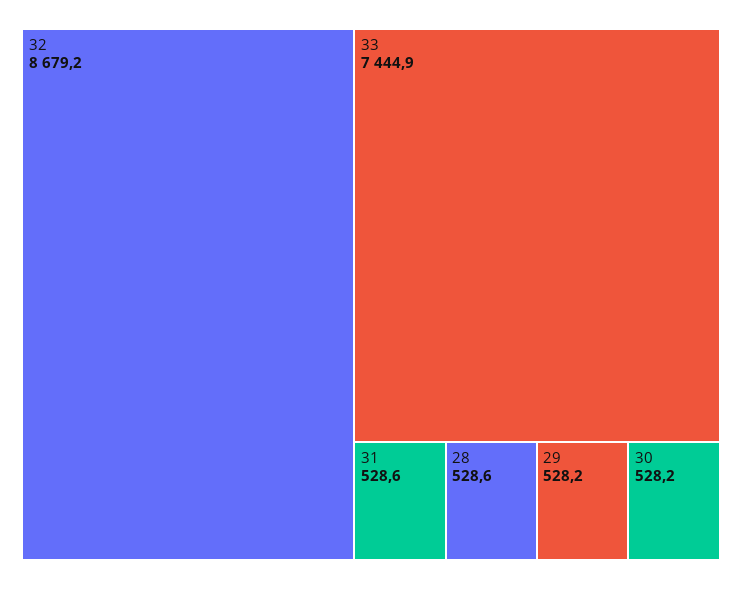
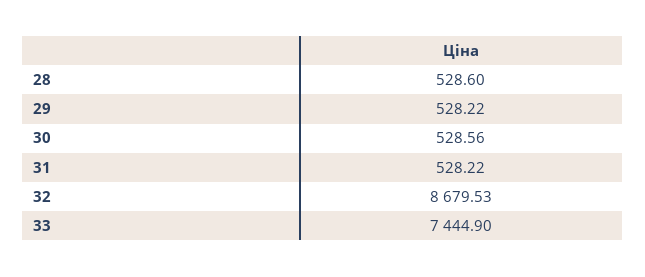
  {
-   "32": 8679.2,
+   "32": 8679.53,
    "33": 7444.9,
-   "31": 528.6,
+   "31": 528.22,
    "28": 528.6,
    "29": 528.22,
-   "30": 528.2
+   "30": 528.56
  }

